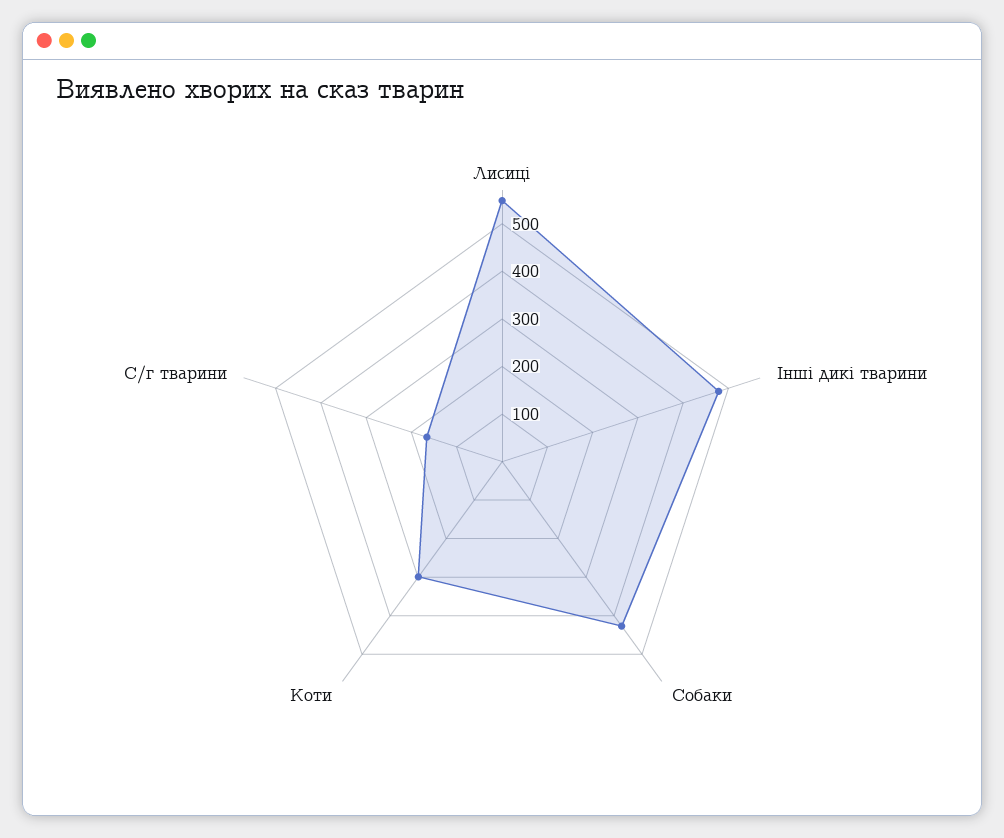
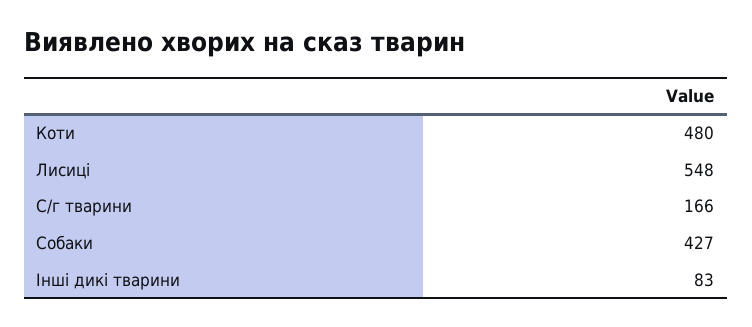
  {
    "Лисиці": 548,
-   "Інші дикі тварини": 480,
+   "Інші дикі тварини": 83,
    "Собаки": 427,
-   "Коти": 300,
+   "Коти": 480,
    "С/г тварини": 166
  }

